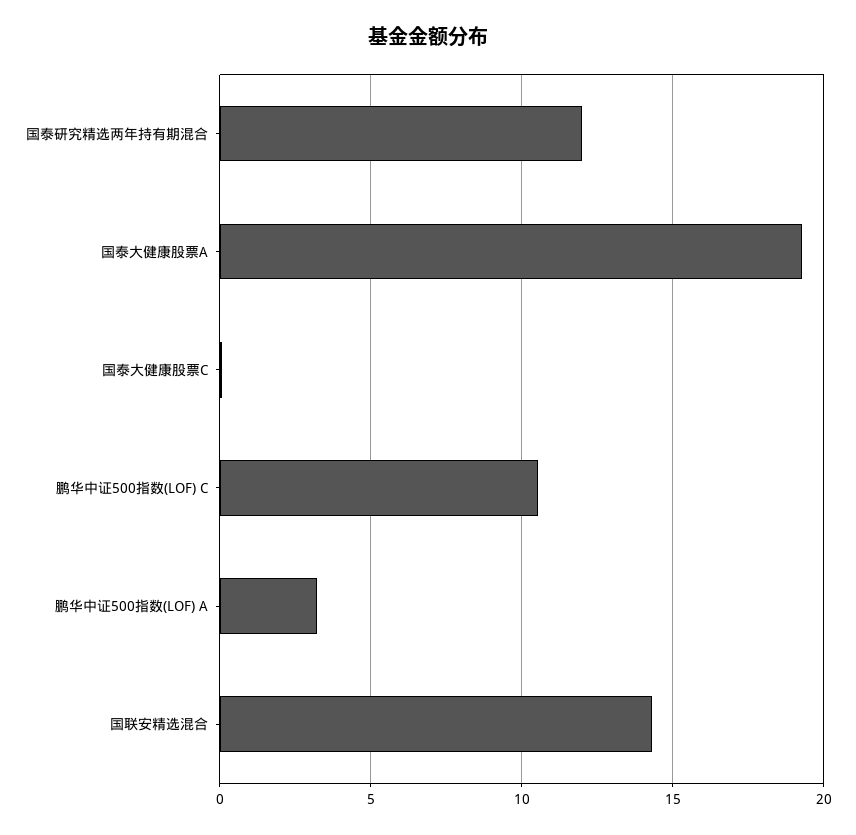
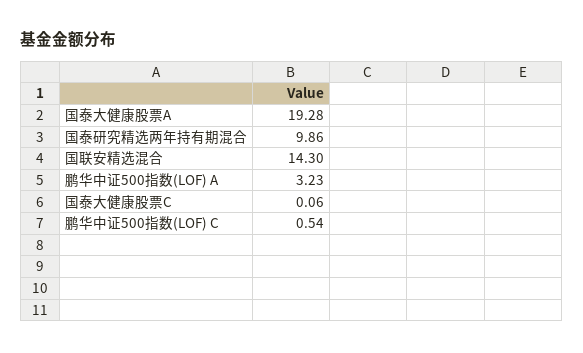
  {
-   "国泰研究精选两年持有期混合": 12,
+   "国泰研究精选两年持有期混合": 9.86,
    "国泰大健康股票A": 19.28,
    "国泰大健康股票C": 0.06,
-   "鹏华中证500指数(LOF) C": 10.5,
+   "鹏华中证500指数(LOF) C": 0.54,
    "鹏华中证500指数(LOF) A": 3.23,
    "国联安精选混合": 14.3
  }

